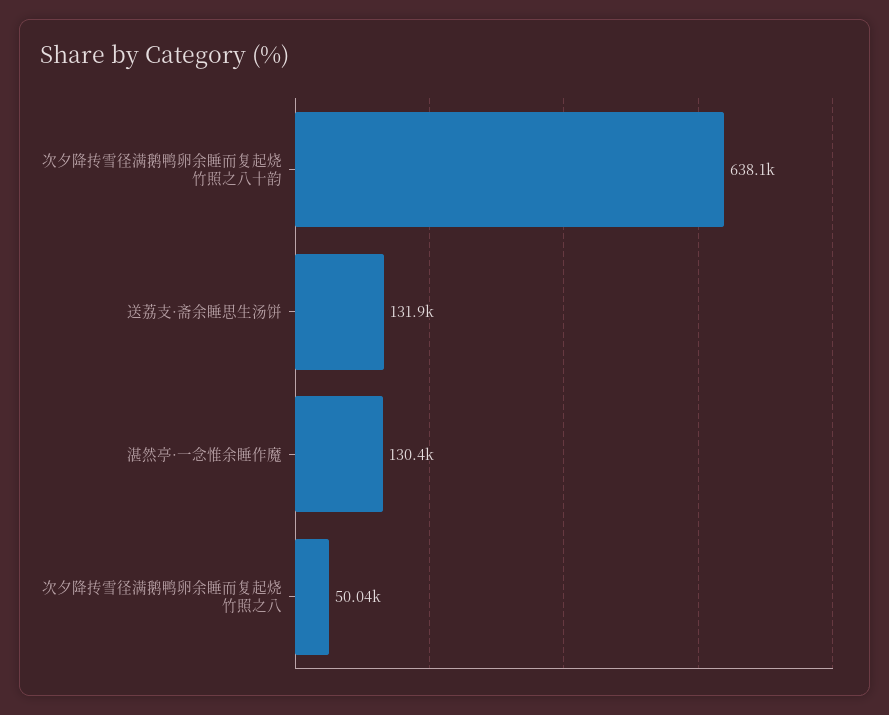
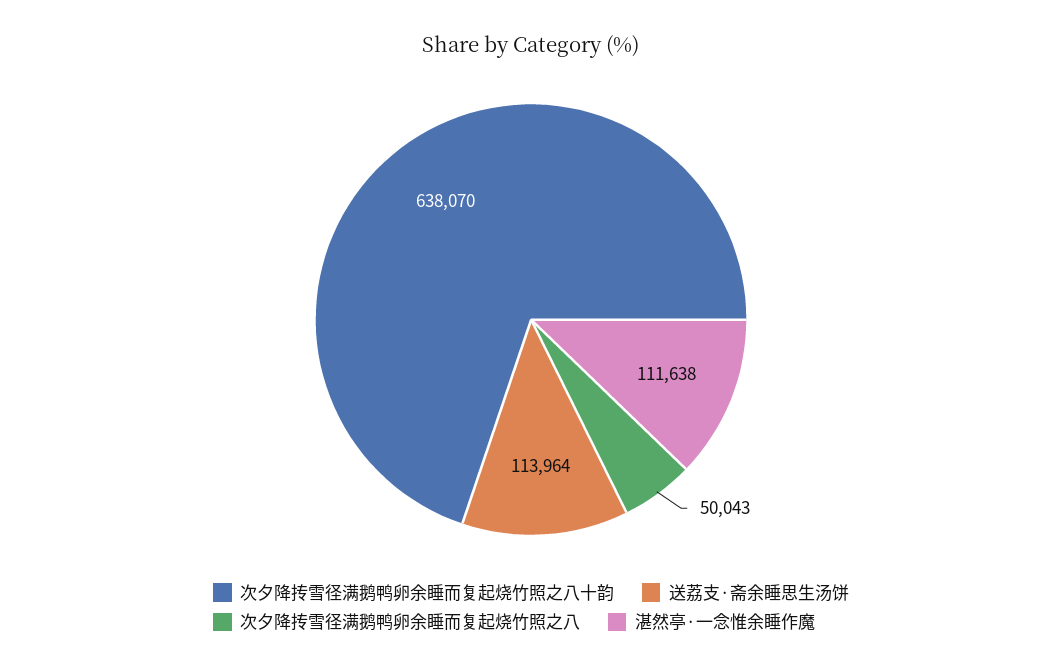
  {
    "次夕降抟雪径满鹅鸭卵余睡而复起烧竹照之八十韵": 638070,
-   "送荔支·斋余睡思生汤饼": 131900,
+   "送荔支·斋余睡思生汤饼": 113964,
-   "湛然亭·一念惟余睡作魔": 130400,
+   "湛然亭·一念惟余睡作魔": 111638,
    "次夕降抟雪径满鹅鸭卵余睡而复起烧竹照之八": 50043
  }

